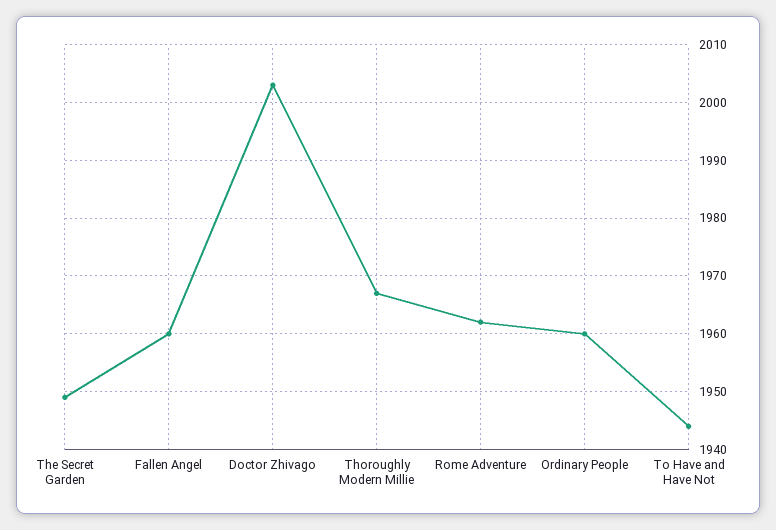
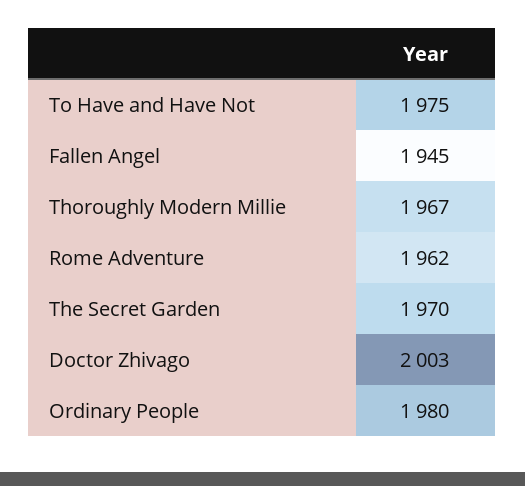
  {
-   "The Secret Garden": 1950,
+   "The Secret Garden": 1970,
-   "Fallen Angel": 1960,
+   "Fallen Angel": 1945,
    "Doctor Zhivago": 2003,
    "Thoroughly Modern Millie": 1967,
    "Rome Adventure": 1962,
-   "Ordinary People": 1960,
+   "Ordinary People": 1980,
-   "To Have and Have Not": 1945
+   "To Have and Have Not": 1975
  }

